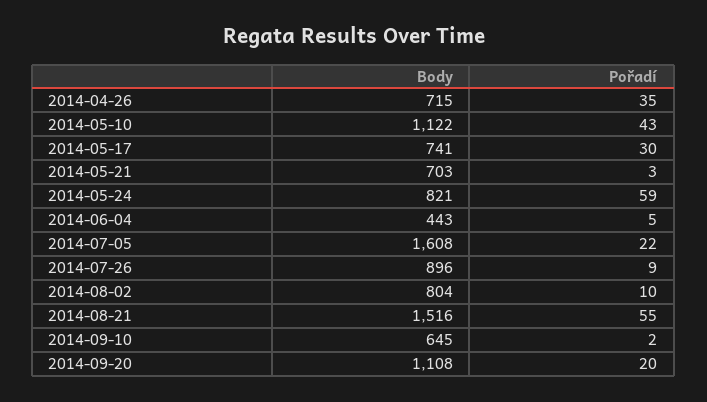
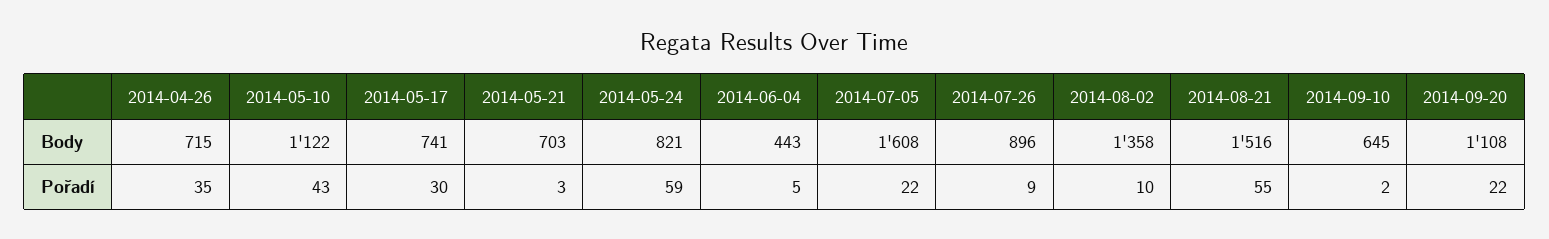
  {
    "Body": {
      "2014-04-26": 715,
      "2014-05-10": 1122,
      "2014-05-17": 741,
      "2014-05-21": 703,
      "2014-05-24": 821,
      "2014-06-04": 443,
      "2014-07-05": 1608,
      "2014-07-26": 896,
-     "2014-08-02": 804,
+     "2014-08-02": 1358,
      "2014-08-21": 1516,
      "2014-09-10": 645,
      "2014-09-20": 1108
    },
    "Pořadí": {
      "2014-04-26": 35,
      "2014-05-10": 43,
      "2014-05-17": 30,
      "2014-05-21": 3,
      "2014-05-24": 59,
      "2014-06-04": 5,
      "2014-07-05": 22,
      "2014-07-26": 9,
      "2014-08-02": 10,
      "2014-08-21": 55,
      "2014-09-10": 2,
-     "2014-09-20": 20
+     "2014-09-20": 22
    }
  }

